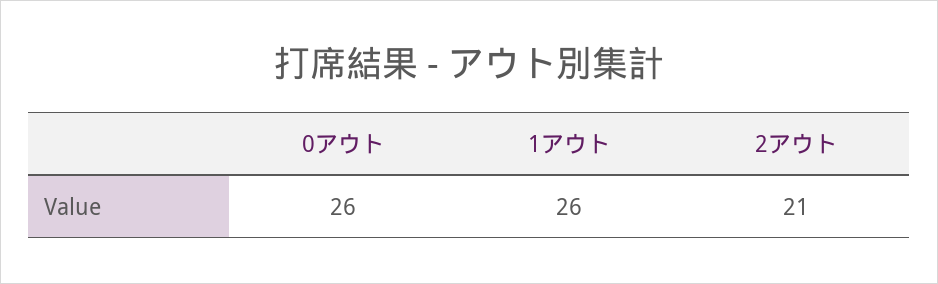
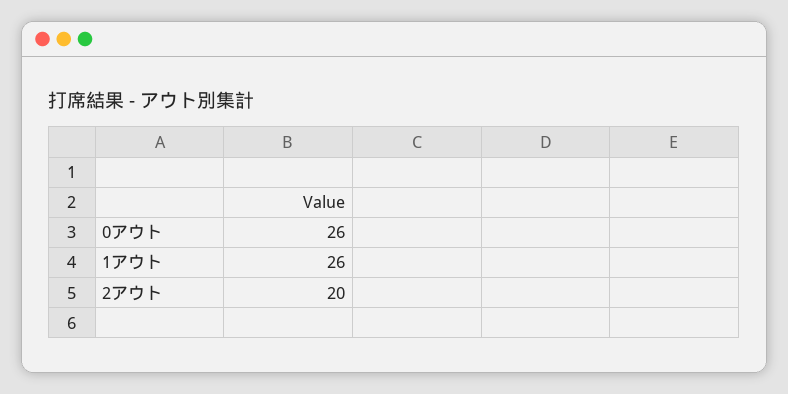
  {
    "0アウト": 26,
    "1アウト": 26,
-   "2アウト": 21
+   "2アウト": 20
  }

